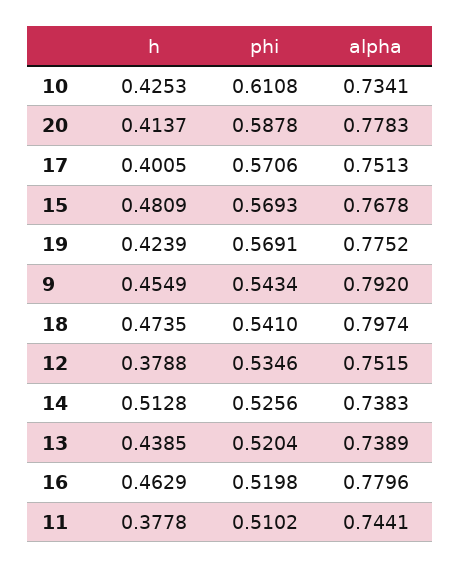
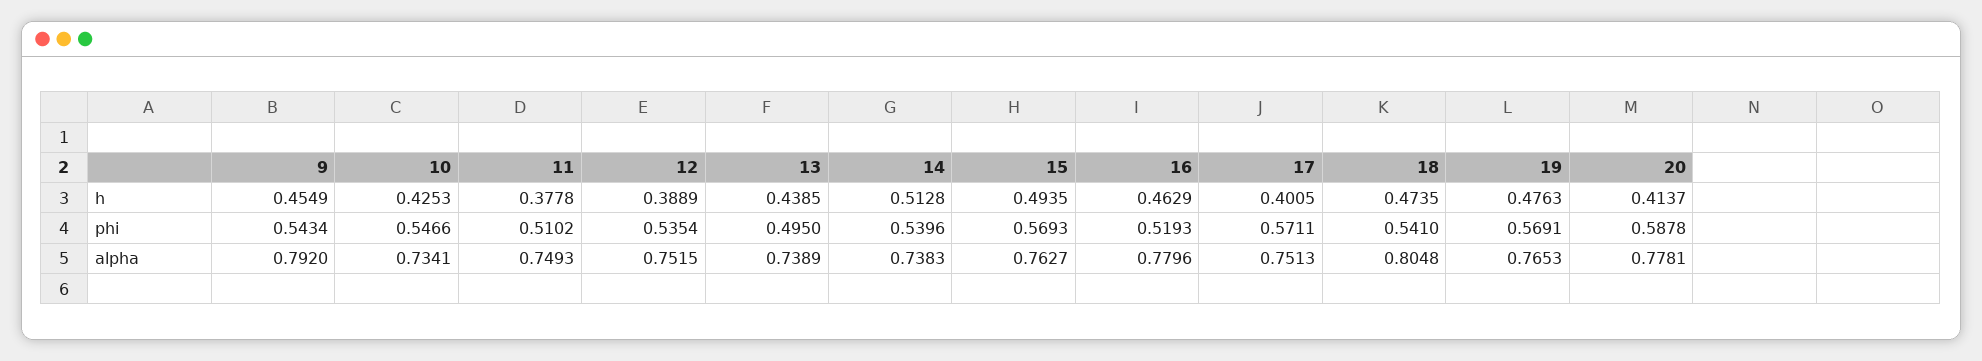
  {
    "h": {
      "10": 0.4253,
      "20": 0.4137,
      "17": 0.4005,
-     "15": 0.4809,
+     "15": 0.4935,
-     "19": 0.4239,
+     "19": 0.4763,
      "9": 0.4549,
      "18": 0.4735,
-     "12": 0.3788,
+     "12": 0.3889,
      "14": 0.5128,
      "13": 0.4385,
      "16": 0.4629,
      "11": 0.3778
    },
    "phi": {
-     "10": 0.6108,
+     "10": 0.5466,
      "20": 0.5878,
-     "17": 0.5706,
+     "17": 0.5711,
      "15": 0.5693,
      "19": 0.5691,
      "9": 0.5434,
      "18": 0.541,
-     "12": 0.5346,
+     "12": 0.5354,
-     "14": 0.5256,
+     "14": 0.5396,
-     "13": 0.5204,
+     "13": 0.495,
-     "16": 0.5198,
+     "16": 0.5193,
      "11": 0.5102
    },
    "alpha": {
      "10": 0.7341,
-     "20": 0.7783,
+     "20": 0.7781,
      "17": 0.7513,
-     "15": 0.7678,
+     "15": 0.7627,
-     "19": 0.7752,
+     "19": 0.7653,
      "9": 0.792,
-     "18": 0.7974,
+     "18": 0.8048,
      "12": 0.7515,
      "14": 0.7383,
      "13": 0.7389,
      "16": 0.7796,
-     "11": 0.7441
+     "11": 0.7493
    }
  }

